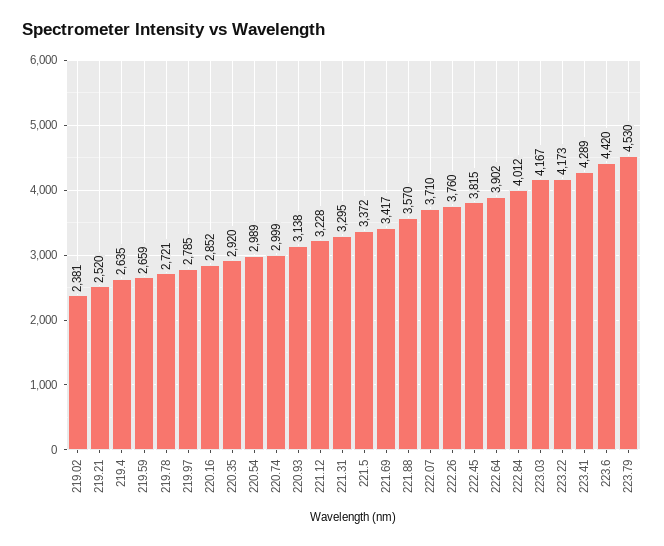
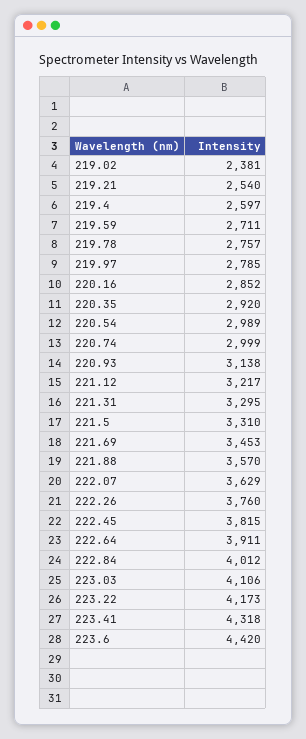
  {
    "219.02": 2381,
-   "219.21": 2520,
+   "219.21": 2540,
-   "219.4": 2635,
+   "219.4": 2597,
-   "219.59": 2659,
+   "219.59": 2711,
-   "219.78": 2721,
+   "219.78": 2757,
    "219.97": 2785,
    "220.16": 2852,
    "220.35": 2920,
    "220.54": 2989,
    "220.74": 2999,
    "220.93": 3138,
-   "221.12": 3228,
+   "221.12": 3217,
    "221.31": 3295,
-   "221.5": 3372,
+   "221.5": 3310,
-   "221.69": 3417,
+   "221.69": 3453,
    "221.88": 3570,
-   "222.07": 3710,
+   "222.07": 3629,
    "222.26": 3760,
    "222.45": 3815,
-   "222.64": 3902,
+   "222.64": 3911,
    "222.84": 4012,
-   "223.03": 4167,
+   "223.03": 4106,
    "223.22": 4173,
-   "223.41": 4289,
+   "223.41": 4318,
-   "223.6": 4420,
+   "223.6": 4420
-   "223.79": 4530
  }

